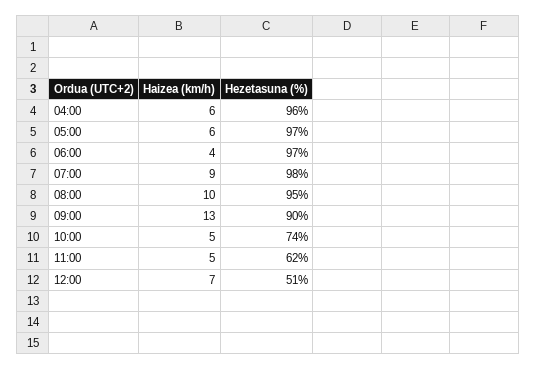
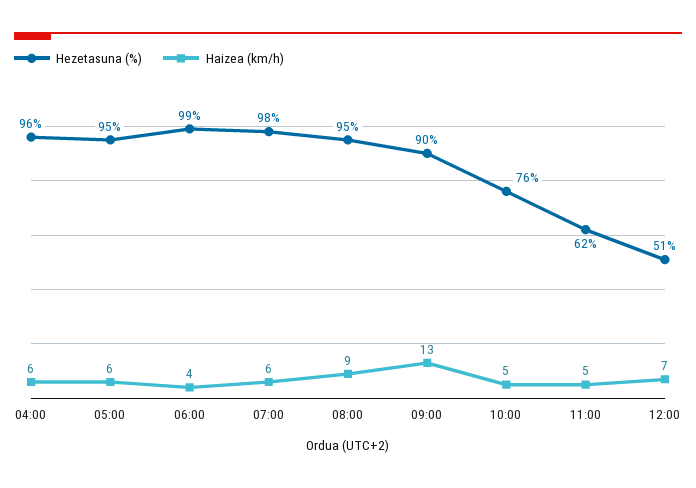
  {
    "Haizea (km/h)": {
      "04:00": 6,
      "05:00": 6,
      "06:00": 4,
-     "07:00": 9,
+     "07:00": 6,
-     "08:00": 10,
+     "08:00": 9,
      "09:00": 13,
      "10:00": 5,
      "11:00": 5,
      "12:00": 7
    },
    "Hezetasuna (%)": {
      "04:00": 96,
-     "05:00": 97,
+     "05:00": 95,
-     "06:00": 97,
+     "06:00": 99,
      "07:00": 98,
      "08:00": 95,
      "09:00": 90,
-     "10:00": 74,
+     "10:00": 76,
      "11:00": 62,
      "12:00": 51
    }
  }

